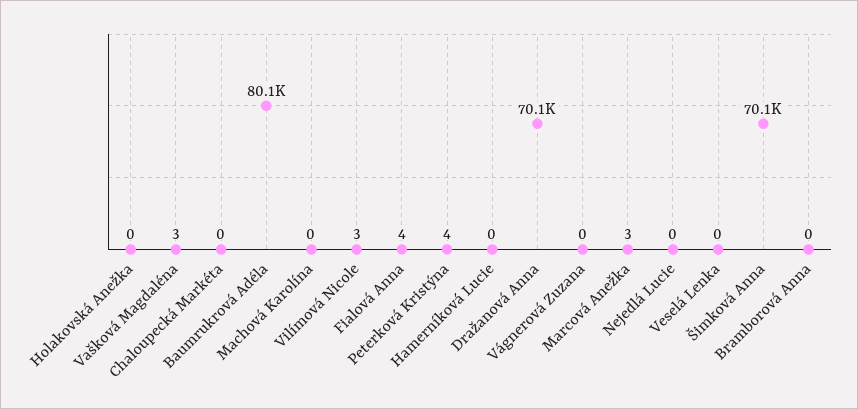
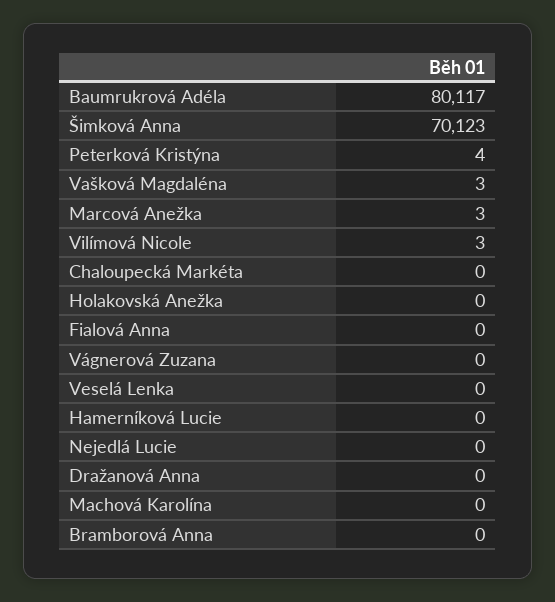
  {
    "Holakovská Anežka": 0,
    "Vašková Magdaléna": 3,
    "Chaloupecká Markéta": 0,
    "Baumrukrová Adéla": 80117,
    "Machová Karolína": 0,
    "Vilímová Nicole": 3,
-   "Fialová Anna": 4,
+   "Fialová Anna": 0,
    "Peterková Kristýna": 4,
    "Hamerníková Lucie": 0,
-   "Dražanová Anna": 70100,
+   "Dražanová Anna": 0,
    "Vágnerová Zuzana": 0,
    "Marcová Anežka": 3,
    "Nejedlá Lucie": 0,
    "Veselá Lenka": 0,
    "Šimková Anna": 70123,
    "Bramborová Anna": 0
  }

